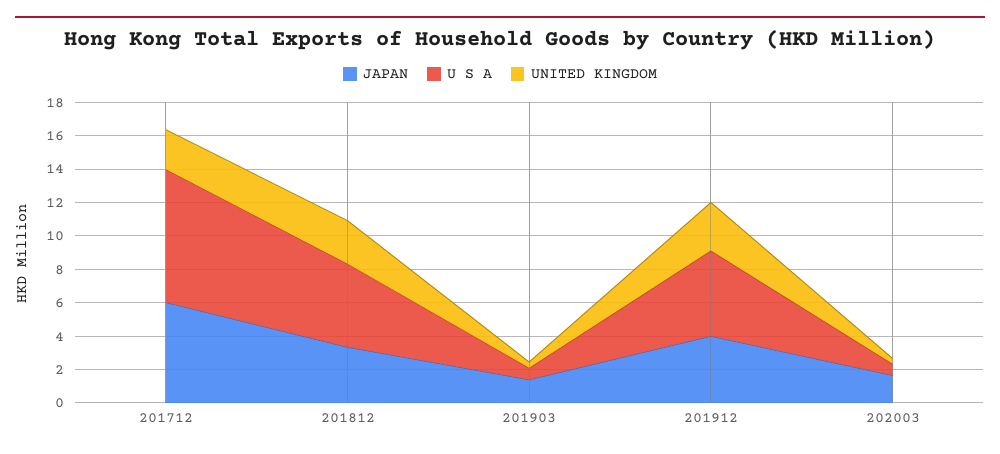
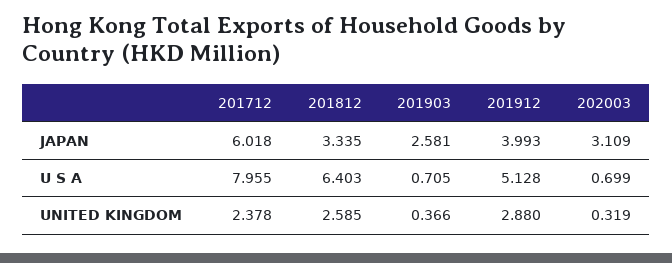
  {
    "JAPAN": {
      "201712": 6.018,
      "201812": 3.335,
-     "201903": 1.5,
+     "201903": 2.581,
      "201912": 3.993,
-     "202003": 1.5
+     "202003": 3.109
    },
    "U S A": {
      "201712": 7.955,
-     "201812": 5,
+     "201812": 6.403,
      "201903": 0.705,
      "201912": 5.128,
      "202003": 0.699
    },
    "UNITED KINGDOM": {
      "201712": 2.378,
      "201812": 2.585,
      "201903": 0.366,
      "201912": 2.88,
      "202003": 0.319
    }
  }

